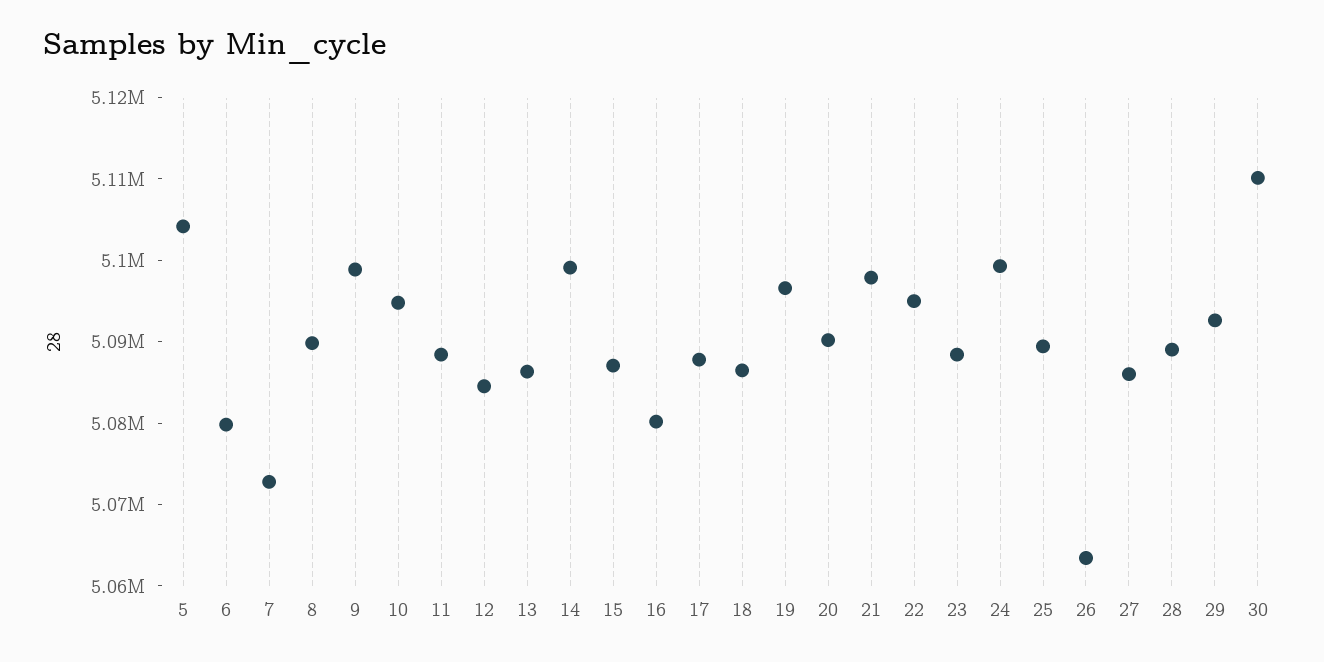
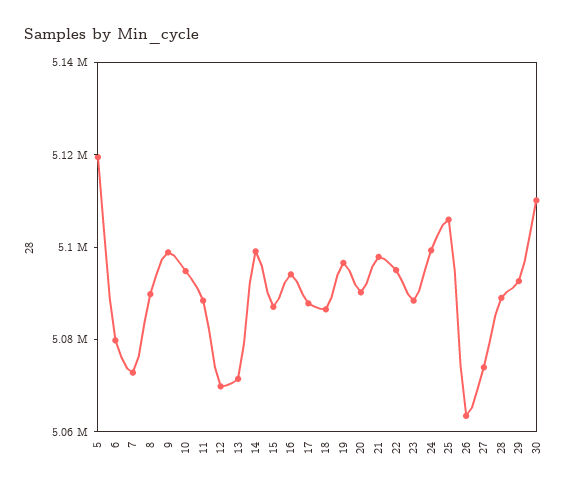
  {
-   "5": 5104000,
+   "5": 5120000,
    "6": 5080000,
    "7": 5072000,
    "8": 5090000,
    "9": 5098000,
    "10": 5094000,
    "11": 5088000,
-   "12": 5084000,
+   "12": 5070000,
-   "13": 5086000,
+   "13": 5070000,
    "14": 5100000,
    "15": 5088000,
-   "16": 5080000,
+   "16": 5095000,
    "17": 5088000,
    "18": 5086000,
    "19": 5096000,
    "20": 5090000,
    "21": 5098000,
    "22": 5094000,
    "23": 5088000,
    "24": 5100000,
-   "25": 5090000,
+   "25": 5105000,
    "26": 5064000,
-   "27": 5086000,
+   "27": 5075000,
    "28": 5090000,
    "29": 5092000,
    "30": 5110000
  }

